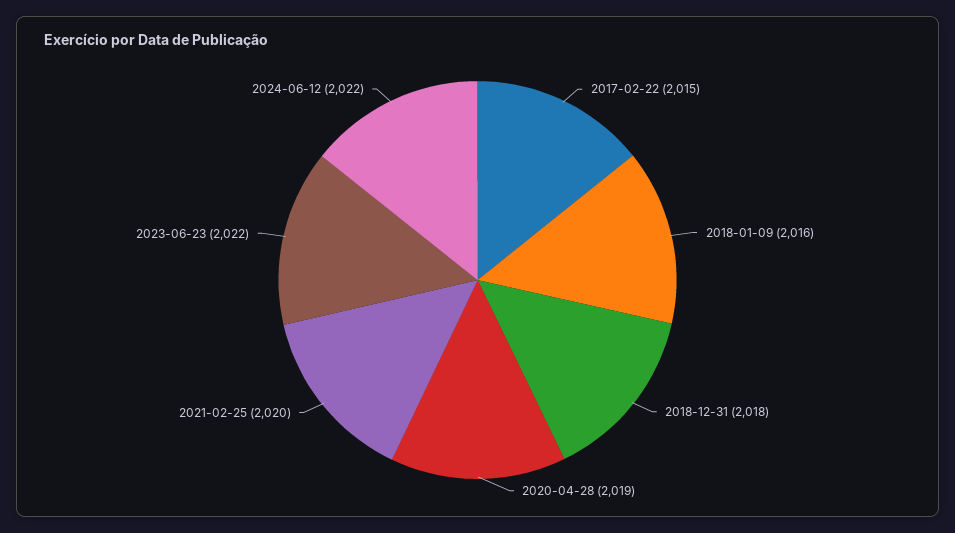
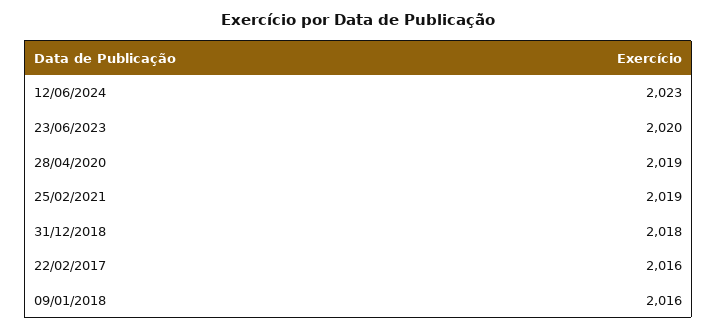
  {
-   "2017-02-22": 2015,
+   "2017-02-22": 2016,
    "2018-01-09": 2016,
    "2018-12-31": 2018,
    "2020-04-28": 2019,
-   "2021-02-25": 2020,
+   "2021-02-25": 2019,
-   "2023-06-23": 2022,
+   "2023-06-23": 2020,
-   "2024-06-12": 2022
+   "2024-06-12": 2023
  }

